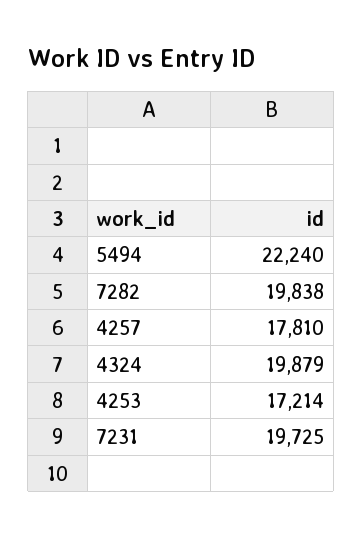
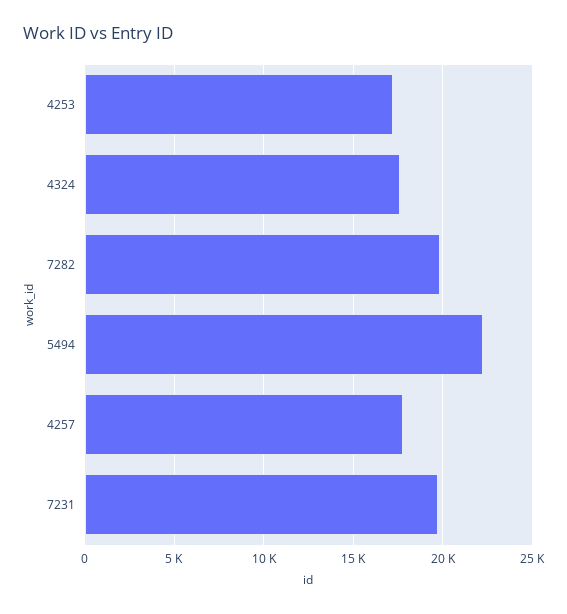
  {
    "5494": 22240,
    "7282": 19838,
    "4257": 17810,
-   "4324": 19879,
+   "4324": 17500,
    "4253": 17214,
    "7231": 19725
  }

